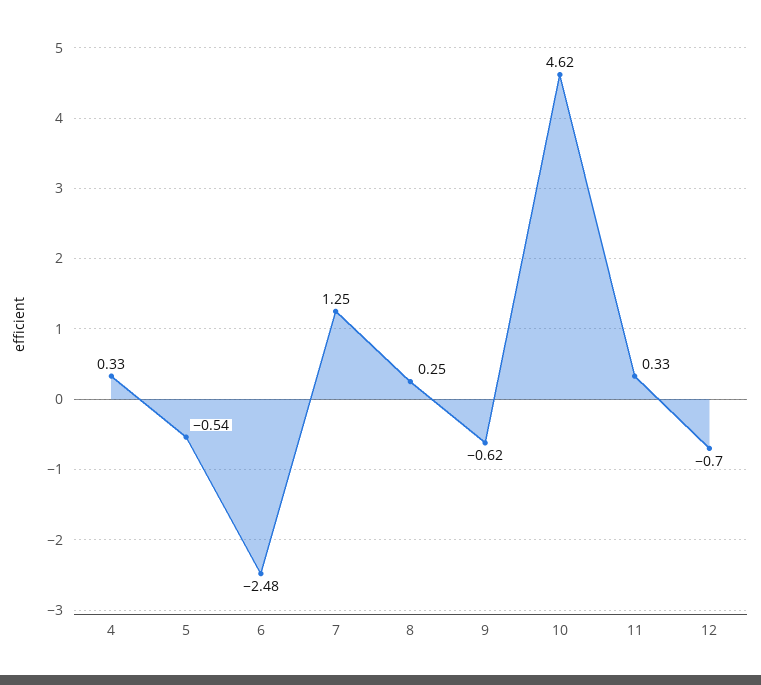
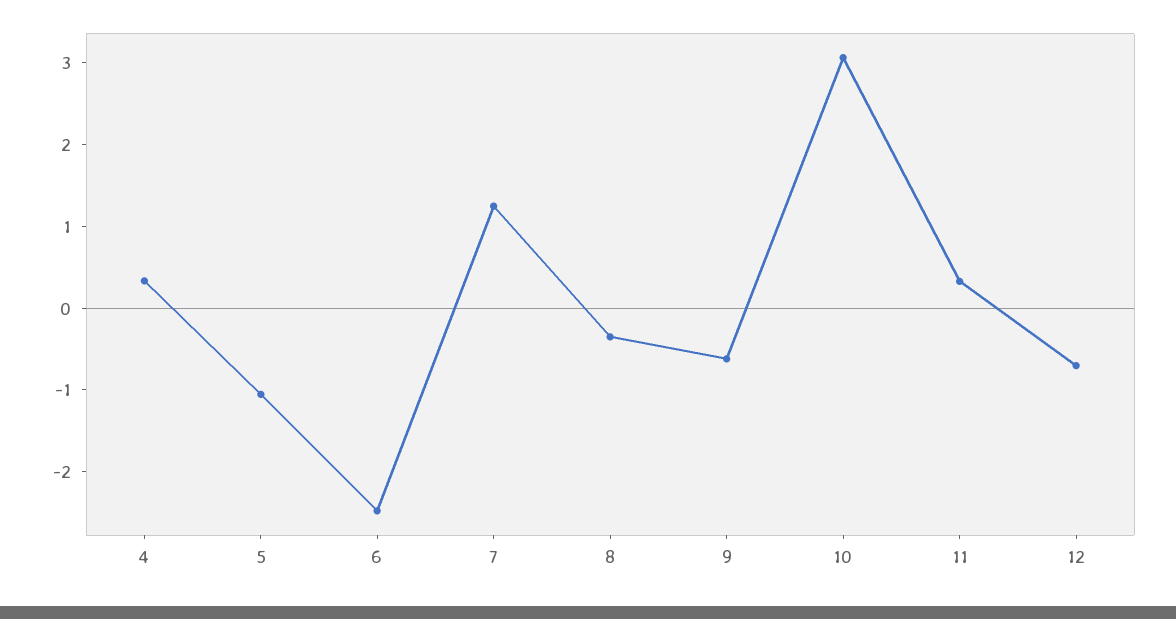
  {
    "4": 0.33,
-   "5": -0.54,
+   "5": -1,
    "6": -2.48,
    "7": 1.25,
-   "8": 0.25,
+   "8": -0.4,
    "9": -0.62,
-   "10": 4.62,
+   "10": 3,
    "11": 0.33,
    "12": -0.7
  }

